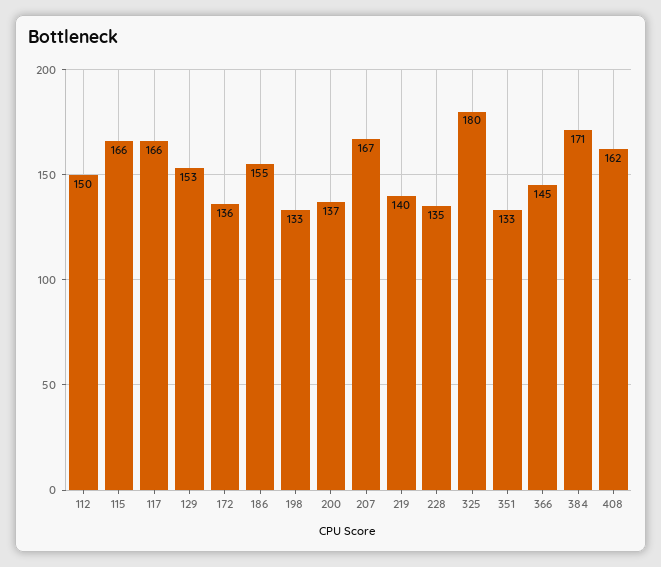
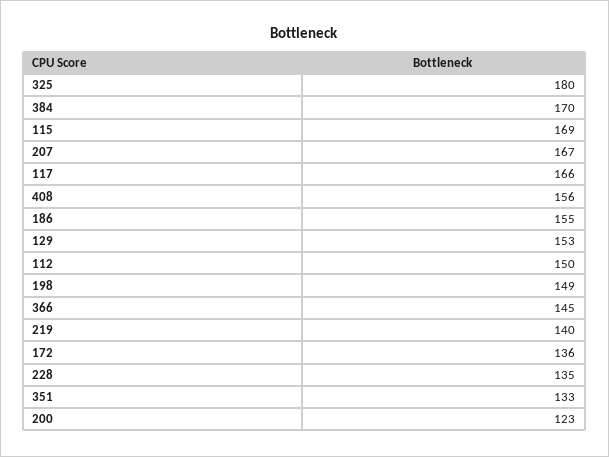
  {
    "112": 150,
-   "115": 166,
+   "115": 169,
    "117": 166,
    "129": 153,
    "172": 136,
    "186": 155,
-   "198": 133,
+   "198": 149,
-   "200": 137,
+   "200": 123,
    "207": 167,
    "219": 140,
    "228": 135,
    "325": 180,
    "351": 133,
    "366": 145,
-   "384": 171,
+   "384": 170,
-   "408": 162
+   "408": 156
  }

